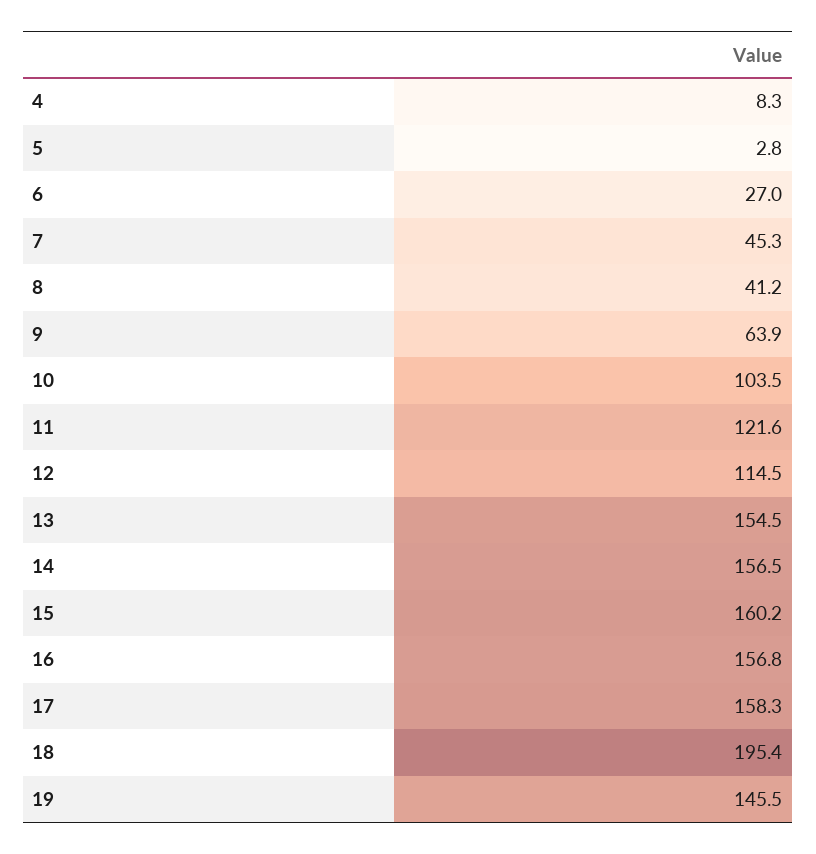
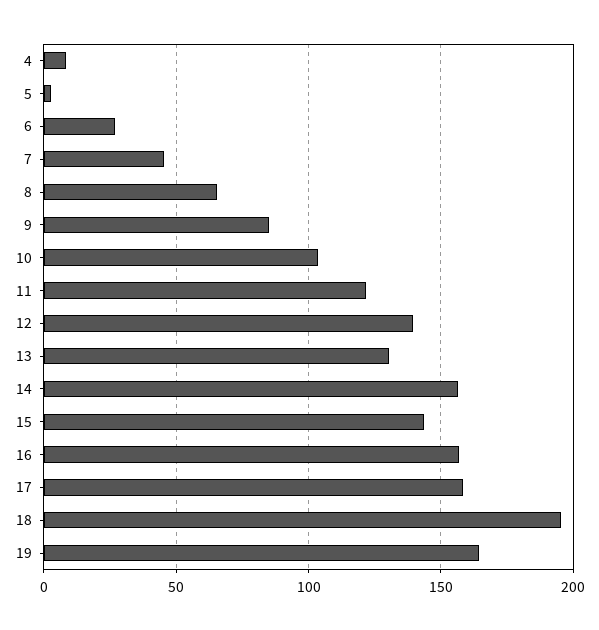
  {
    "4": 8.3,
    "5": 2.8,
    "6": 27,
    "7": 45.3,
-   "8": 41.2,
+   "8": 65,
-   "9": 63.9,
+   "9": 85,
    "10": 103.5,
    "11": 121.6,
-   "12": 114.5,
+   "12": 140,
-   "13": 154.5,
+   "13": 130,
    "14": 156.5,
-   "15": 160.2,
+   "15": 145,
    "16": 156.8,
    "17": 158.3,
    "18": 195.4,
-   "19": 145.5
+   "19": 165
  }

